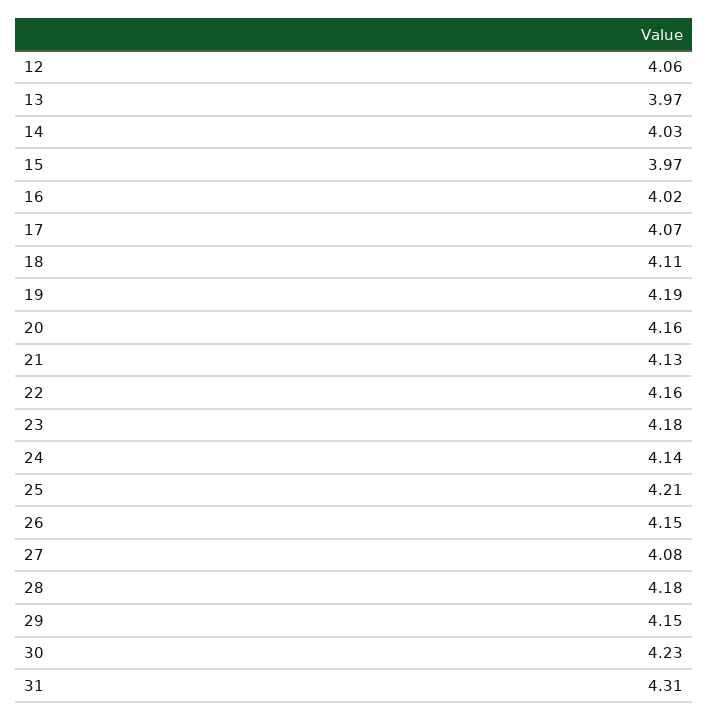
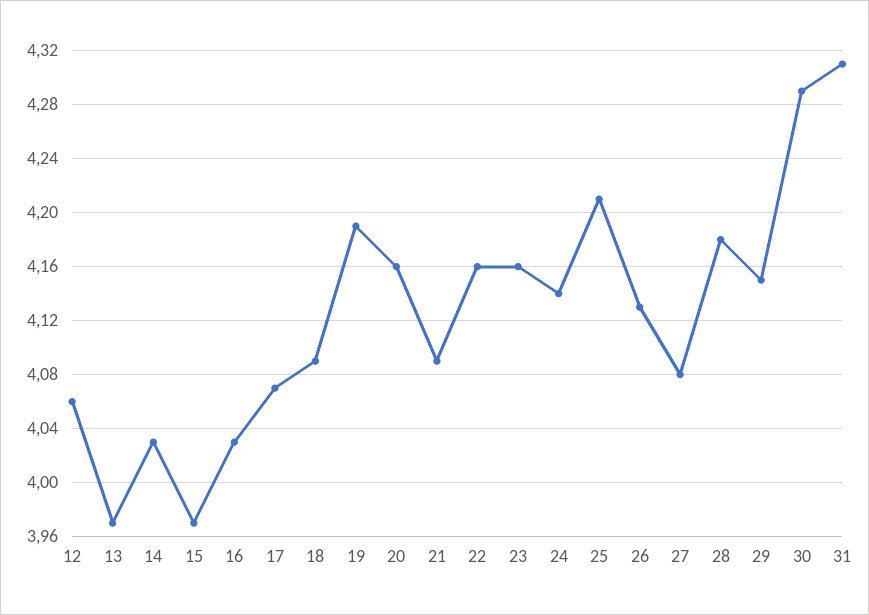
  {
    "12": 4.06,
    "13": 3.97,
    "14": 4.03,
    "15": 3.97,
-   "16": 4.02,
+   "16": 4.03,
    "17": 4.07,
-   "18": 4.11,
+   "18": 4.09,
    "19": 4.19,
    "20": 4.16,
-   "21": 4.13,
+   "21": 4.09,
    "22": 4.16,
-   "23": 4.18,
+   "23": 4.16,
    "24": 4.14,
    "25": 4.21,
-   "26": 4.15,
+   "26": 4.13,
    "27": 4.08,
    "28": 4.18,
    "29": 4.15,
-   "30": 4.23,
+   "30": 4.29,
    "31": 4.31
  }

